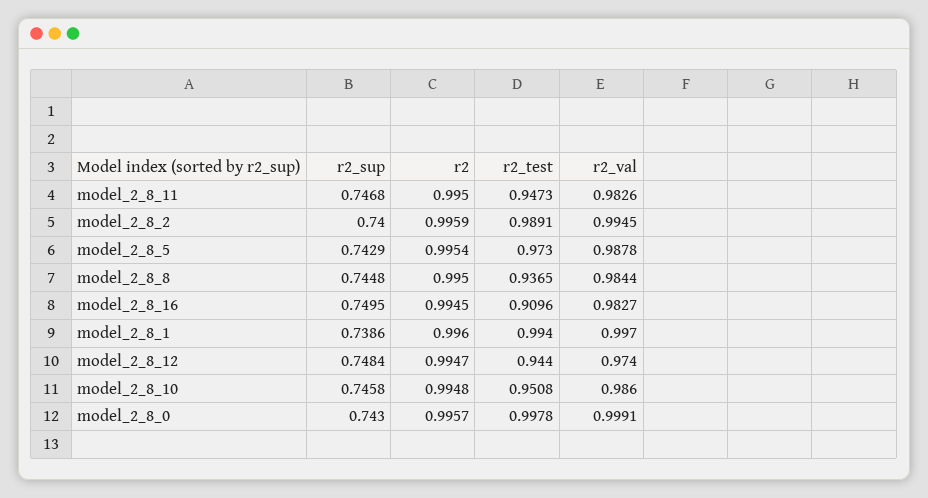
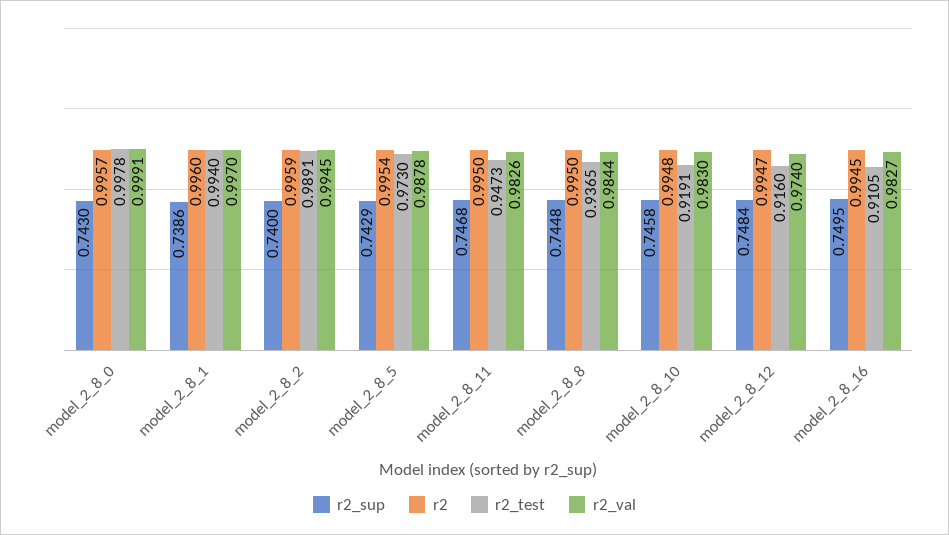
  {
    "r2_sup": {
      "model_2_8_11": 0.7468,
      "model_2_8_2": 0.74,
      "model_2_8_5": 0.7429,
      "model_2_8_8": 0.7448,
      "model_2_8_16": 0.7495,
      "model_2_8_1": 0.7386,
      "model_2_8_12": 0.7484,
      "model_2_8_10": 0.7458,
      "model_2_8_0": 0.743
    },
    "r2": {
      "model_2_8_11": 0.995,
      "model_2_8_2": 0.9959,
      "model_2_8_5": 0.9954,
      "model_2_8_8": 0.995,
      "model_2_8_16": 0.9945,
      "model_2_8_1": 0.996,
      "model_2_8_12": 0.9947,
      "model_2_8_10": 0.9948,
      "model_2_8_0": 0.9957
    },
    "r2_test": {
      "model_2_8_11": 0.9473,
      "model_2_8_2": 0.9891,
      "model_2_8_5": 0.973,
      "model_2_8_8": 0.9365,
-     "model_2_8_16": 0.9096,
+     "model_2_8_16": 0.9105,
      "model_2_8_1": 0.994,
-     "model_2_8_12": 0.944,
+     "model_2_8_12": 0.916,
-     "model_2_8_10": 0.9508,
+     "model_2_8_10": 0.9191,
      "model_2_8_0": 0.9978
    },
    "r2_val": {
      "model_2_8_11": 0.9826,
      "model_2_8_2": 0.9945,
      "model_2_8_5": 0.9878,
      "model_2_8_8": 0.9844,
      "model_2_8_16": 0.9827,
      "model_2_8_1": 0.997,
      "model_2_8_12": 0.974,
-     "model_2_8_10": 0.986,
+     "model_2_8_10": 0.983,
      "model_2_8_0": 0.9991
    }
  }

